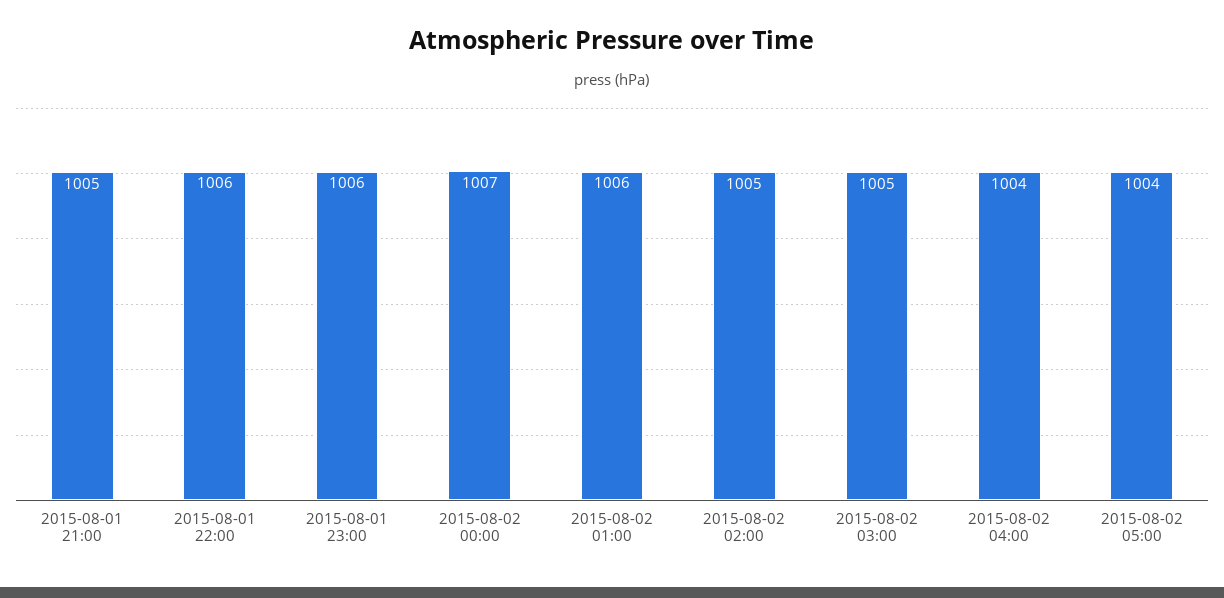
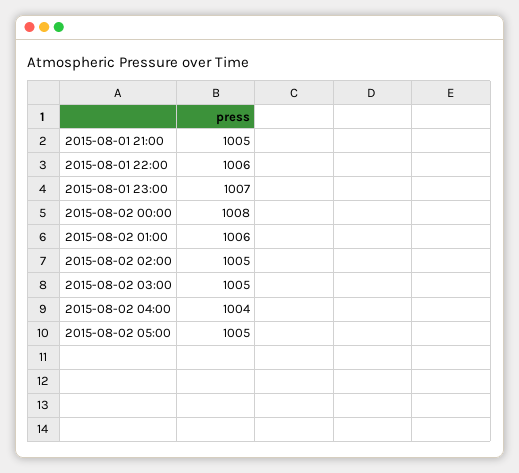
  {
    "2015-08-01 21:00": 1005,
    "2015-08-01 22:00": 1006,
-   "2015-08-01 23:00": 1006,
+   "2015-08-01 23:00": 1007,
-   "2015-08-02 00:00": 1007,
+   "2015-08-02 00:00": 1008,
    "2015-08-02 01:00": 1006,
    "2015-08-02 02:00": 1005,
    "2015-08-02 03:00": 1005,
    "2015-08-02 04:00": 1004,
-   "2015-08-02 05:00": 1004
+   "2015-08-02 05:00": 1005
  }

